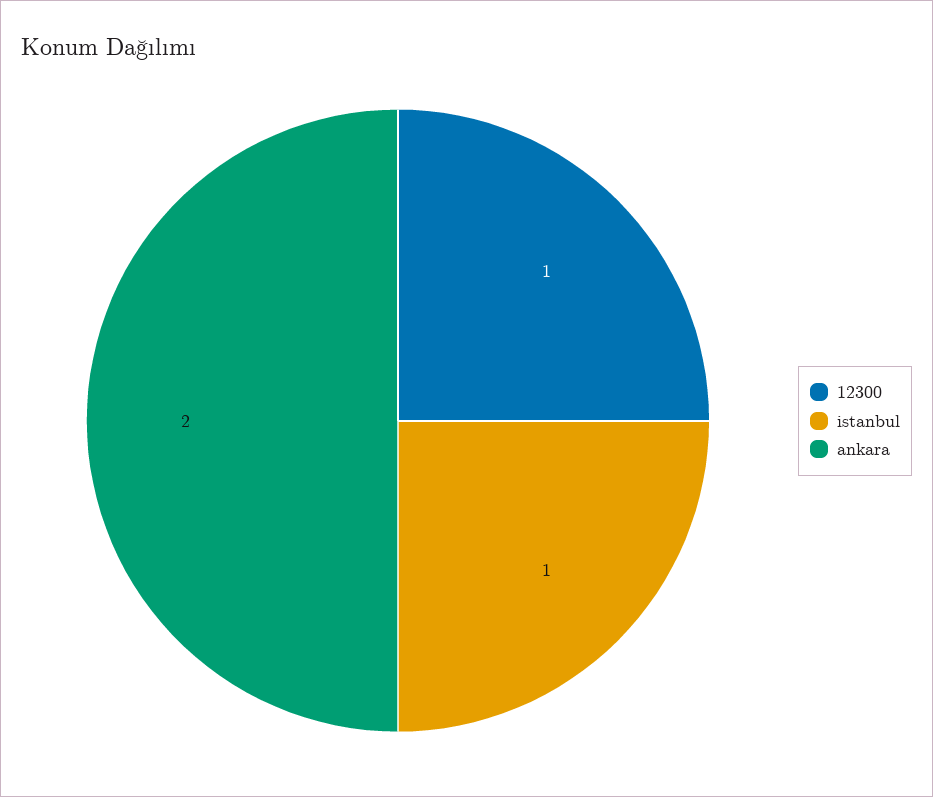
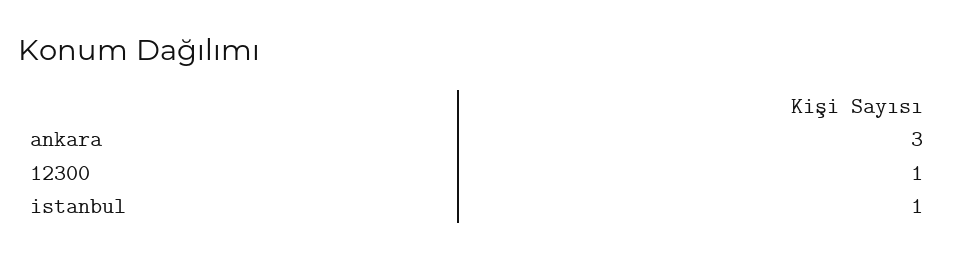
  {
    "12300": 1,
    "istanbul": 1,
-   "ankara": 2
+   "ankara": 3
  }

